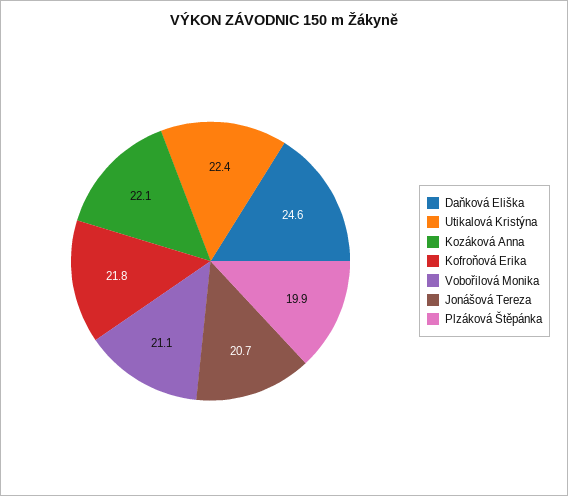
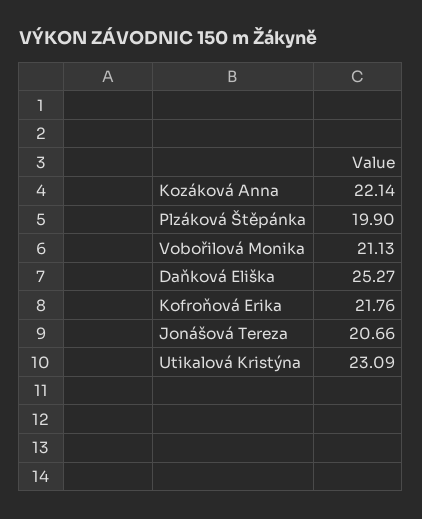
  {
-   "Daňková Eliška": 24.6,
+   "Daňková Eliška": 25.27,
-   "Utikalová Kristýna": 22.4,
+   "Utikalová Kristýna": 23.09,
    "Kozáková Anna": 22.14,
    "Kofroňová Erika": 21.76,
    "Vobořilová Monika": 21.13,
    "Jonášová Tereza": 20.66,
    "Plzáková Štěpánka": 19.9
  }

